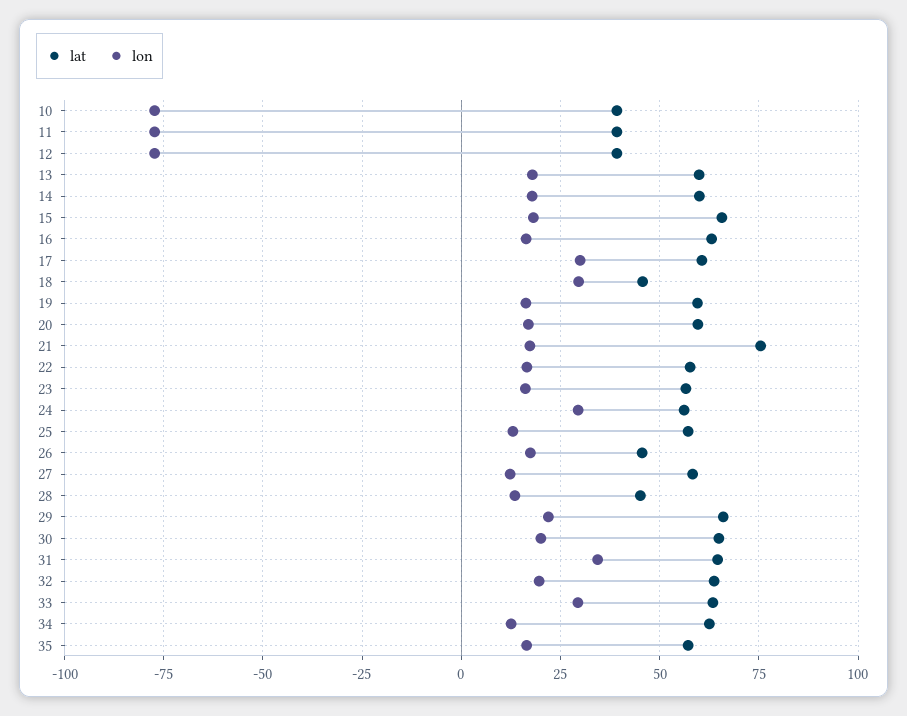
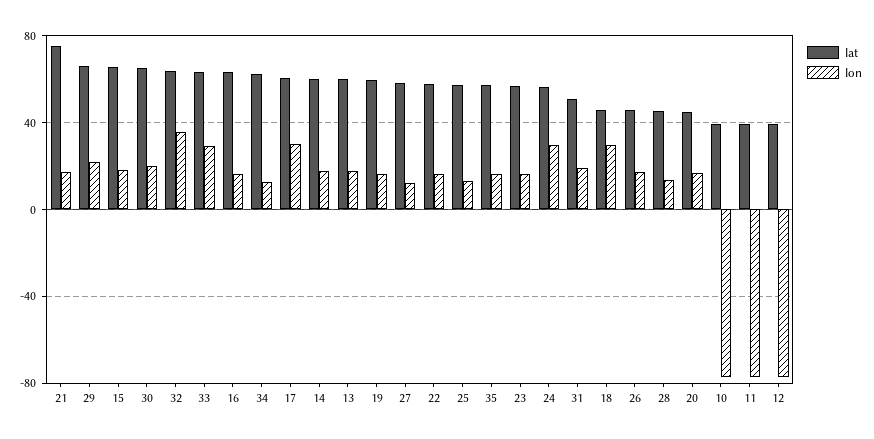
  {
    "lat": {
      "10": 40,
      "11": 40,
      "12": 40,
      "13": 60,
      "14": 60,
      "15": 65,
      "16": 62.5,
      "17": 60,
      "18": 45,
      "19": 60,
-     "20": 60,
+     "20": 45,
      "21": 75,
      "22": 57.5,
      "23": 57.5,
      "24": 55,
      "25": 57.5,
      "26": 45,
      "27": 57.5,
      "28": 45,
      "29": 65,
      "30": 65,
-     "31": 65,
+     "31": 50,
      "32": 62.5,
      "33": 62.5,
      "34": 62.5,
      "35": 57.5
    },
    "lon": {
      "10": -77.5,
      "11": -77.5,
      "12": -77.5,
      "13": 17.5,
      "14": 17.5,
      "15": 17.5,
      "16": 17.5,
      "17": 30,
      "18": 30,
      "19": 17.5,
      "20": 17.5,
      "21": 17.5,
      "22": 17.5,
      "23": 15,
      "24": 30,
      "25": 12.5,
      "26": 17.5,
      "27": 12.5,
      "28": 12.5,
      "29": 22.5,
      "30": 20,
-     "31": 35,
+     "31": 20,
-     "32": 20,
+     "32": 35,
      "33": 30,
      "34": 12.5,
      "35": 17.5
    }
  }

